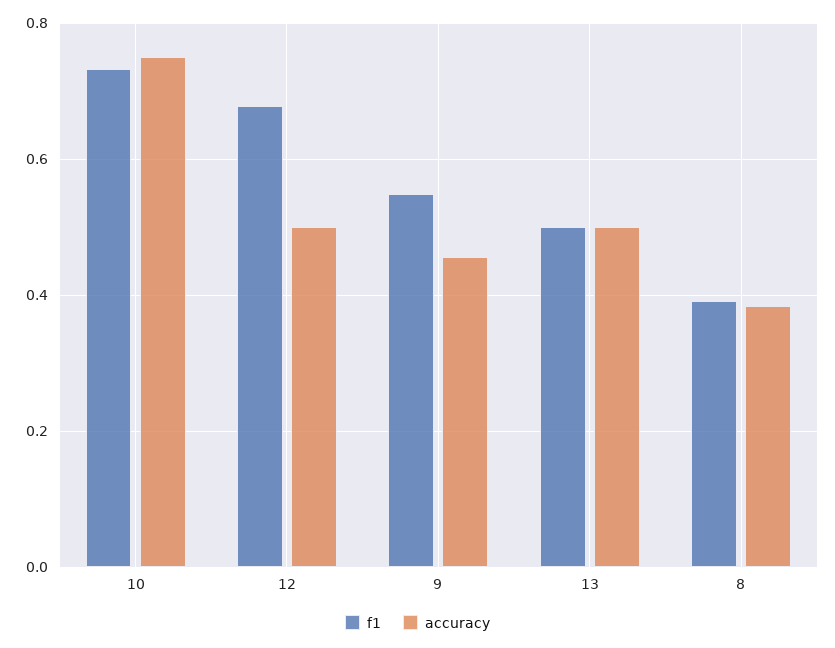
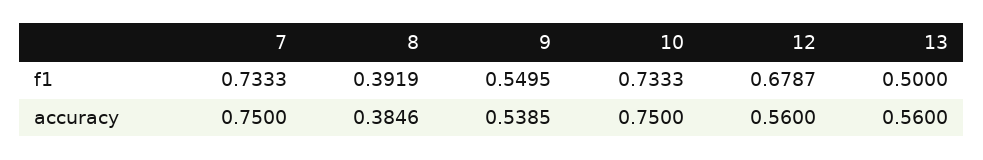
  {
    "f1": {
      "10": 0.7333,
      "12": 0.6787,
      "9": 0.5495,
      "13": 0.5,
-     "8": 0.3919
+     "8": 0.3919,
+     "7": 0.7333
    },
    "accuracy": {
      "10": 0.75,
-     "12": 0.5,
+     "12": 0.56,
-     "9": 0.46,
+     "9": 0.5385,
-     "13": 0.5,
+     "13": 0.56,
-     "8": 0.3846
+     "8": 0.3846,
+     "7": 0.75
    }
  }

